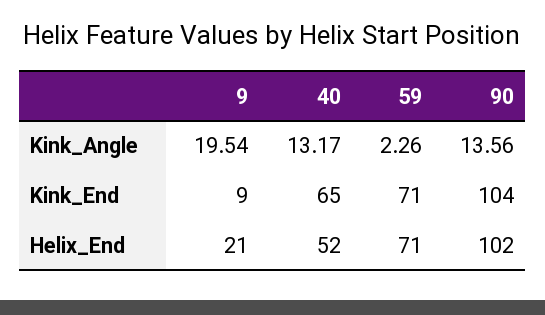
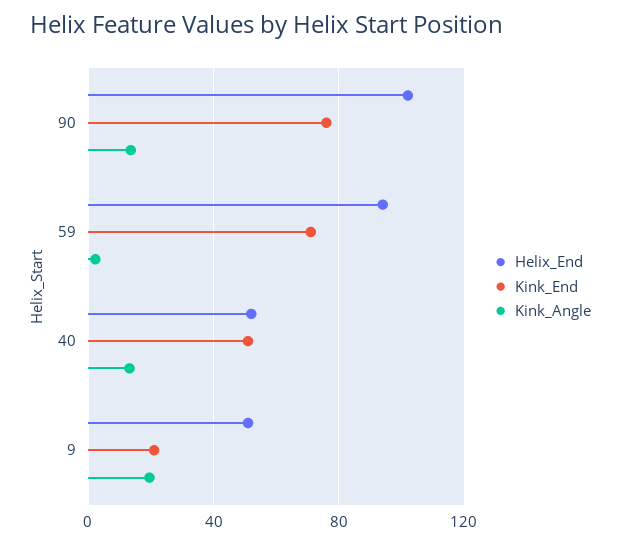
  {
    "Kink_Angle": {
      "9": 19.54,
      "40": 13.17,
      "59": 2.26,
      "90": 13.56
    },
    "Kink_End": {
-     "9": 9,
+     "9": 20,
-     "40": 65,
+     "40": 50,
      "59": 71,
-     "90": 104
+     "90": 75
    },
    "Helix_End": {
-     "9": 21,
+     "9": 50,
      "40": 52,
-     "59": 71,
+     "59": 95,
      "90": 102
    }
  }

